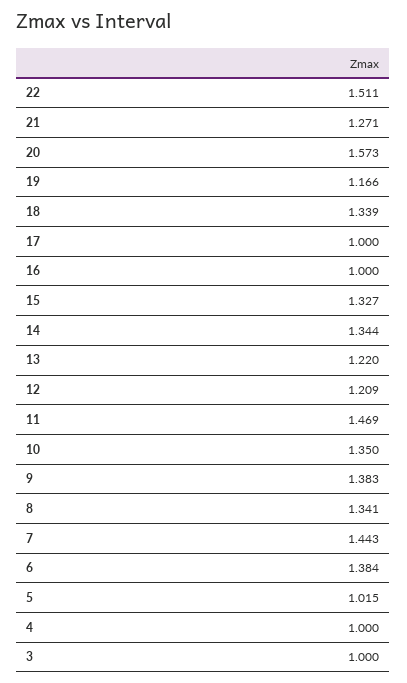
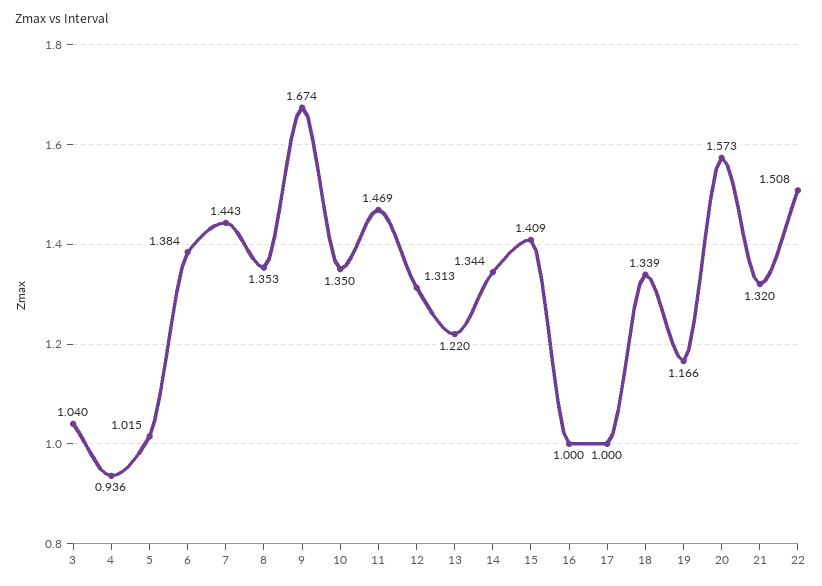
  {
-   "22": 1.511,
+   "22": 1.508,
-   "21": 1.271,
+   "21": 1.32,
    "20": 1.573,
    "19": 1.166,
    "18": 1.339,
    "17": 1,
    "16": 1,
-   "15": 1.327,
+   "15": 1.409,
    "14": 1.344,
    "13": 1.22,
-   "12": 1.209,
+   "12": 1.313,
    "11": 1.469,
    "10": 1.35,
-   "9": 1.383,
+   "9": 1.674,
-   "8": 1.341,
+   "8": 1.353,
    "7": 1.443,
    "6": 1.384,
    "5": 1.015,
-   "4": 1,
+   "4": 0.936,
-   "3": 1
+   "3": 1.04
  }

